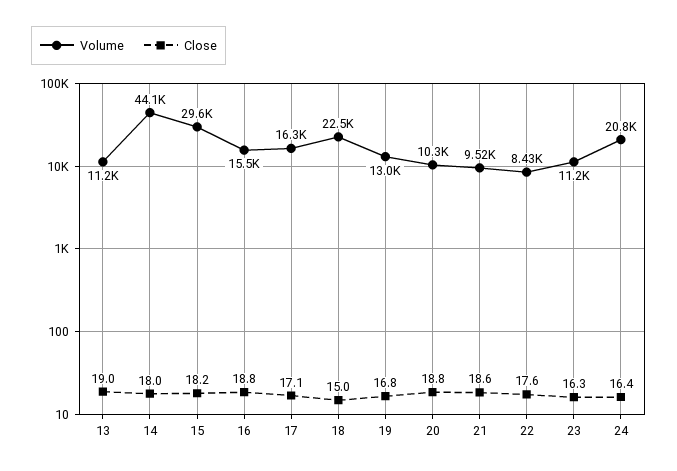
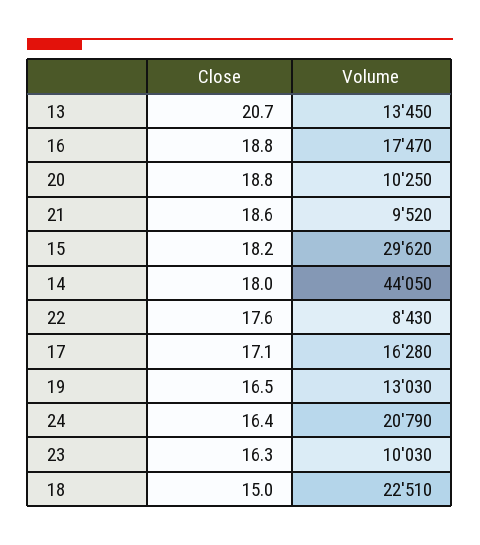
  {
    "Volume": {
-     "13": 11200,
+     "13": 13450,
      "14": 44050,
      "15": 29620,
-     "16": 15500,
+     "16": 17470,
      "17": 16280,
      "18": 22510,
      "19": 13030,
      "20": 10250,
      "21": 9520,
      "22": 8430,
-     "23": 11200,
+     "23": 10030,
      "24": 20790
    },
    "Close": {
-     "13": 19,
+     "13": 20.7,
      "14": 18,
      "15": 18.2,
      "16": 18.8,
      "17": 17.1,
      "18": 15,
-     "19": 16.8,
+     "19": 16.5,
      "20": 18.8,
      "21": 18.6,
      "22": 17.6,
      "23": 16.3,
      "24": 16.4
    }
  }

